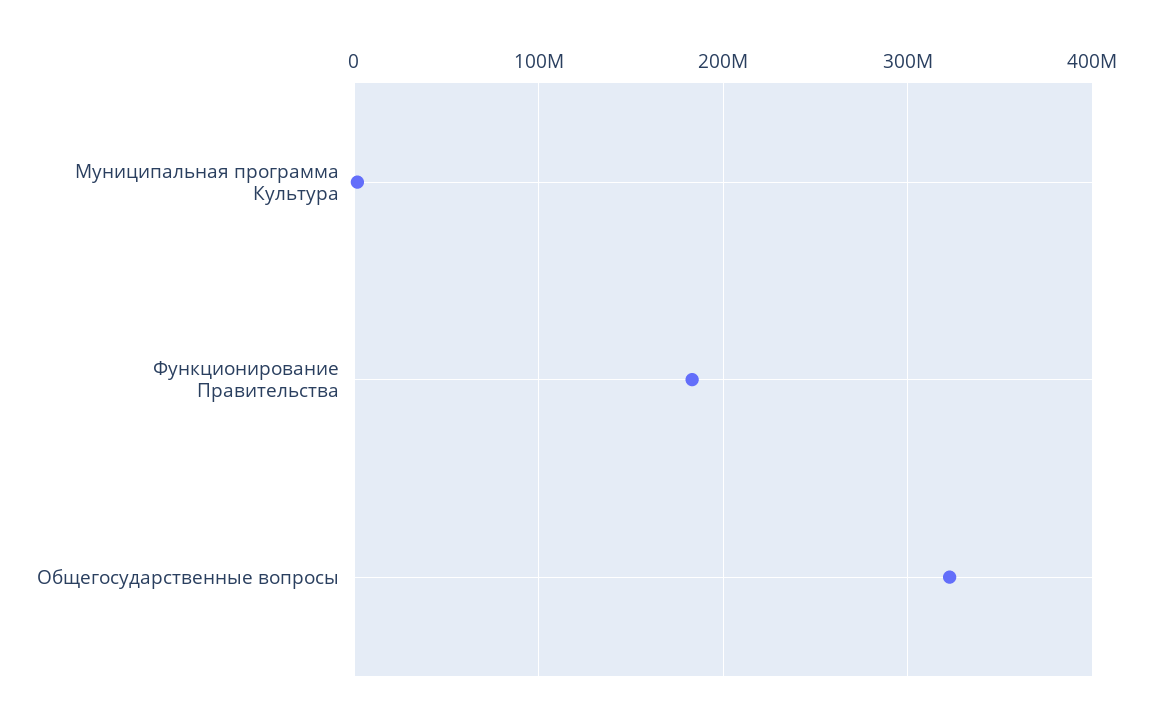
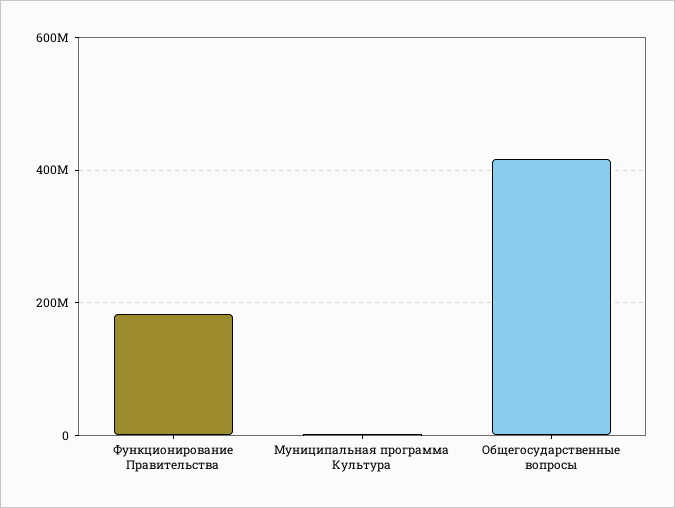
  {
    "Муниципальная программа Культура": 0,
    "Функционирование Правительства": 180000000,
-   "Общегосударственные вопросы": 320000000
+   "Общегосударственные вопросы": 420000000
  }

